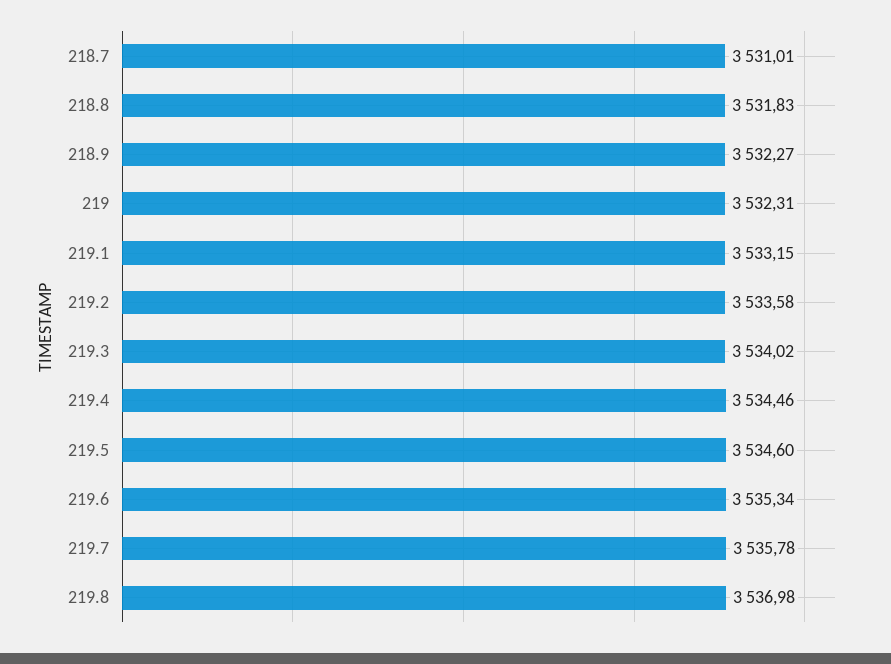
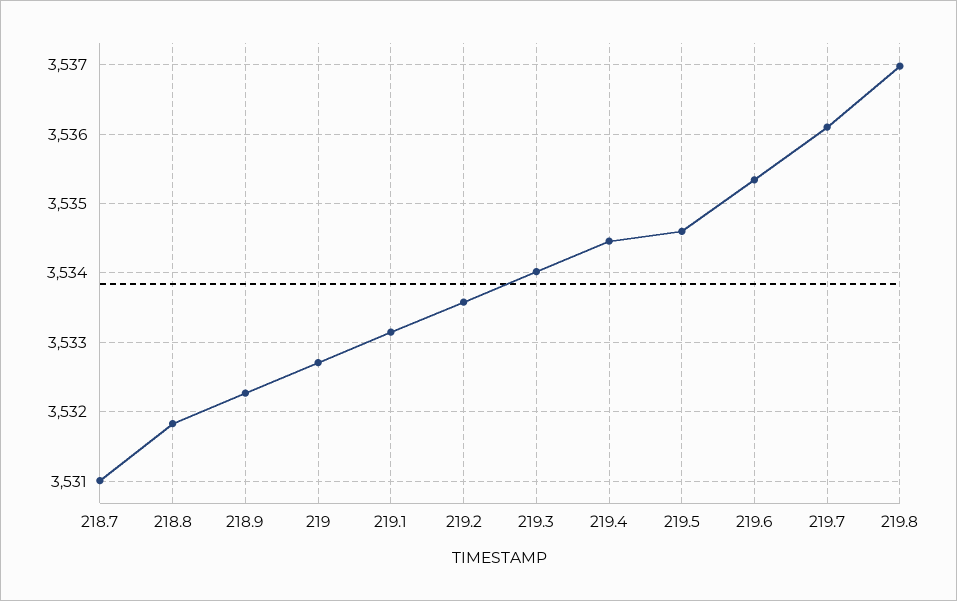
  {
    "218.7": 3531.01,
    "218.8": 3531.83,
    "218.9": 3532.27,
-   "219": 3532.31,
+   "219": 3532.7,
    "219.1": 3533.15,
    "219.2": 3533.58,
    "219.3": 3534.02,
    "219.4": 3534.46,
    "219.5": 3534.6,
    "219.6": 3535.34,
-   "219.7": 3535.78,
+   "219.7": 3536.1,
    "219.8": 3536.98
  }

